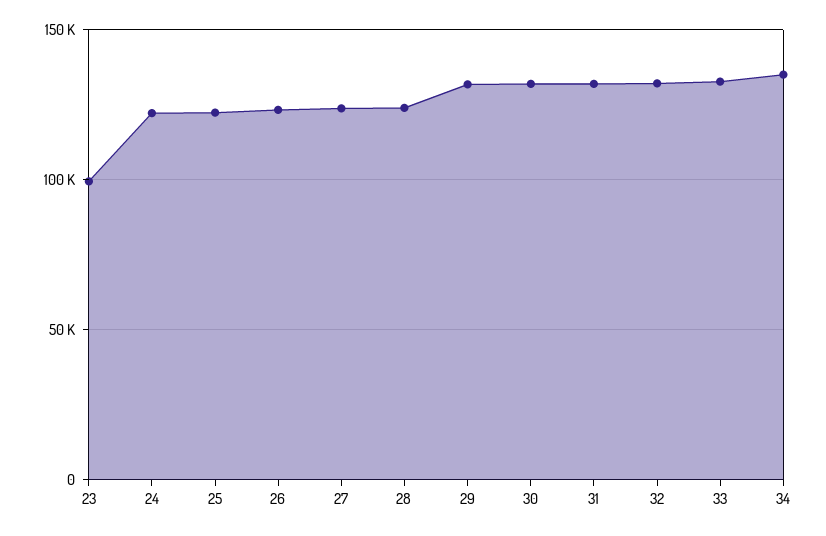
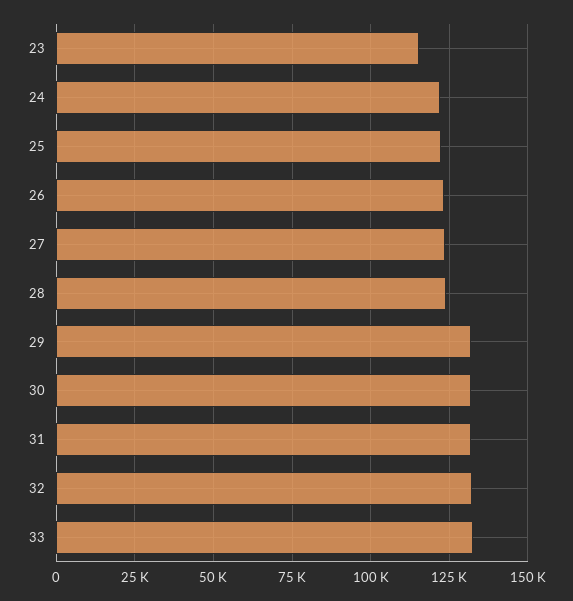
  {
-   "23": 100000,
+   "23": 115000,
    "24": 122500,
    "25": 122500,
    "26": 122500,
    "27": 125000,
    "28": 125000,
    "29": 132500,
    "30": 132500,
    "31": 132500,
    "32": 132500,
-   "33": 132500,
+   "33": 132500
-   "34": 135000
  }

